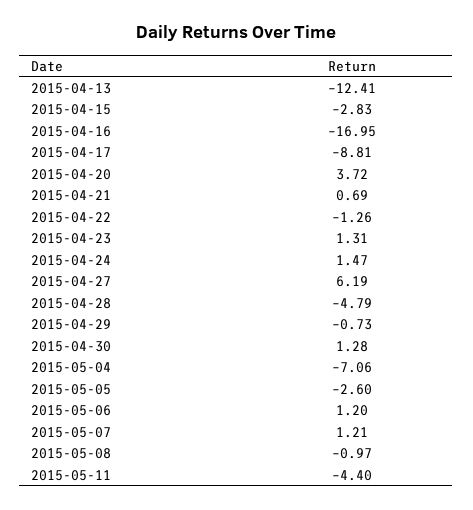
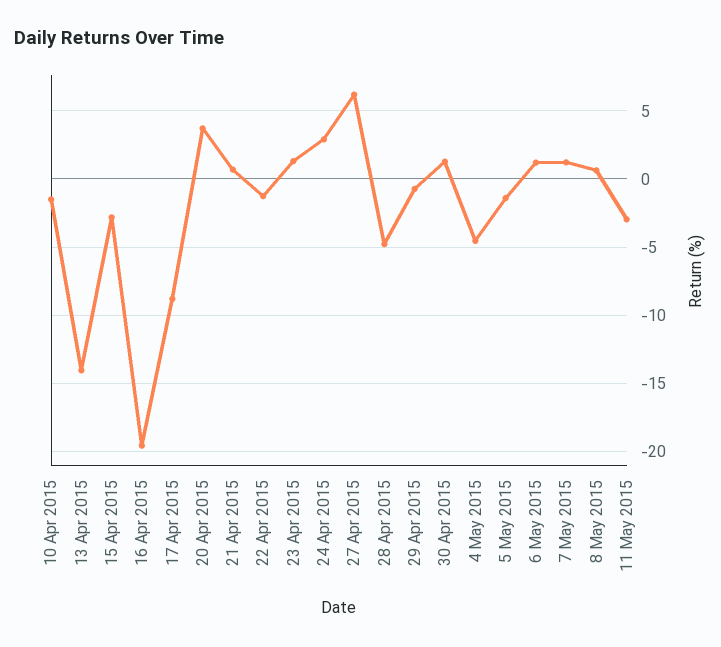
  {
-   "2015-04-13": -12.41,
+   "2015-04-13": -14,
    "2015-04-15": -2.83,
-   "2015-04-16": -16.95,
+   "2015-04-16": -19.5,
    "2015-04-17": -8.81,
    "2015-04-20": 3.72,
    "2015-04-21": 0.69,
    "2015-04-22": -1.26,
    "2015-04-23": 1.31,
-   "2015-04-24": 1.47,
+   "2015-04-24": 3,
    "2015-04-27": 6.19,
    "2015-04-28": -4.79,
    "2015-04-29": -0.73,
    "2015-04-30": 1.28,
-   "2015-05-04": -7.06,
+   "2015-05-04": -4.5,
-   "2015-05-05": -2.6,
+   "2015-05-05": -1.5,
    "2015-05-06": 1.2,
    "2015-05-07": 1.21,
-   "2015-05-08": -0.97,
+   "2015-05-08": 0.5,
-   "2015-05-11": -4.4
+   "2015-05-11": -3,
+   "10 Apr 2015": -1.5
  }

